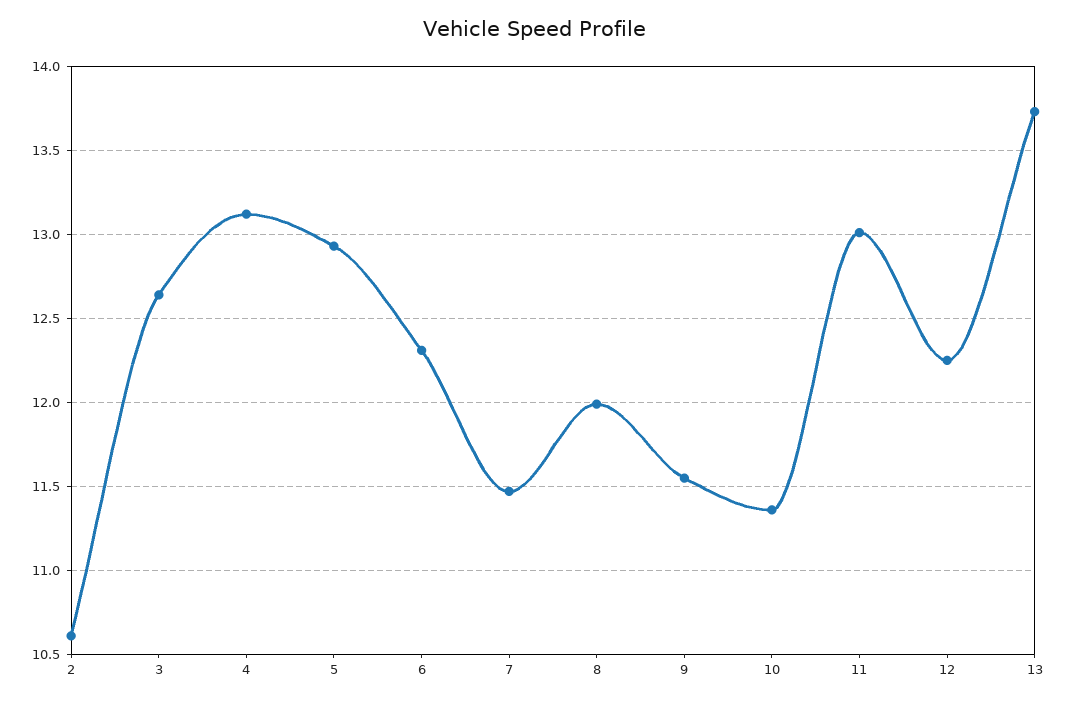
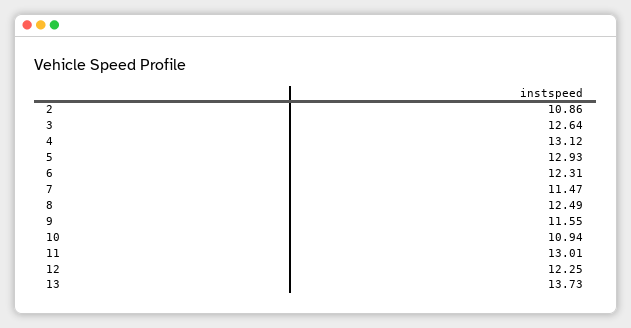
  {
-   "2": 10.6,
+   "2": 10.86,
    "3": 12.64,
    "4": 13.12,
    "5": 12.93,
    "6": 12.31,
    "7": 11.47,
-   "8": 12,
+   "8": 12.49,
    "9": 11.55,
-   "10": 11.35,
+   "10": 10.94,
    "11": 13.01,
    "12": 12.25,
    "13": 13.73
  }

